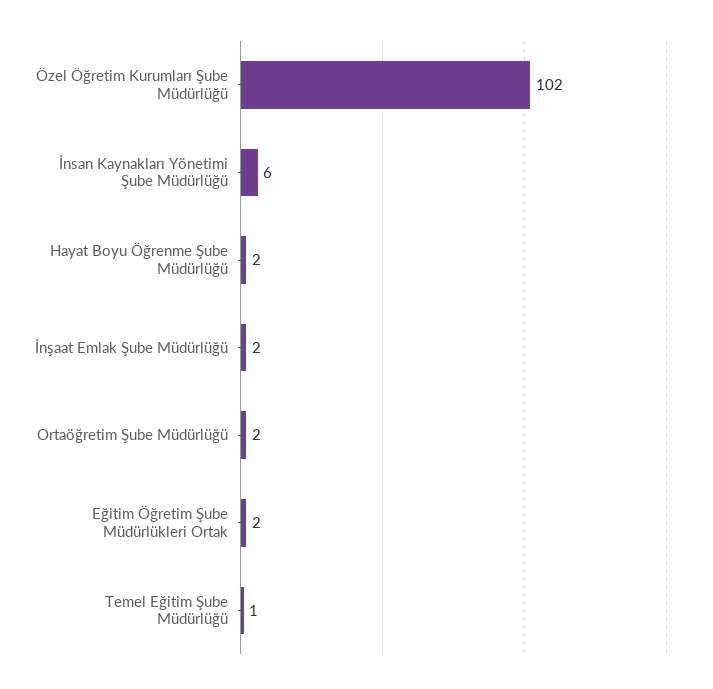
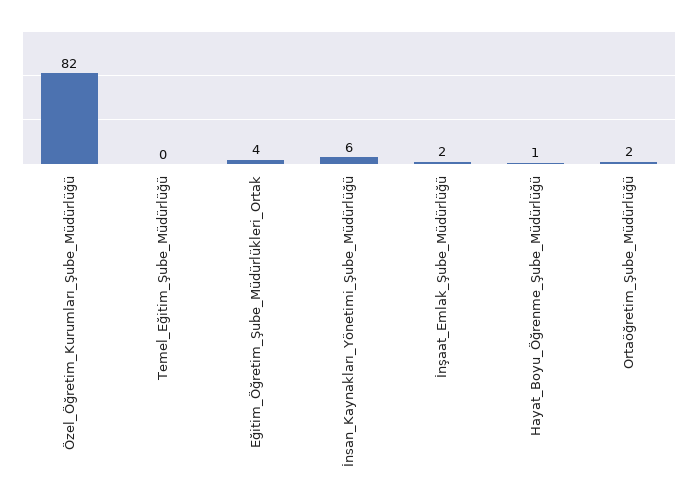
  {
-   "Özel Öğretim Kurumları Şube Müdürlüğü": 102,
+   "Özel Öğretim Kurumları Şube Müdürlüğü": 82,
    "İnsan Kaynakları Yönetimi Şube Müdürlüğü": 6,
-   "Hayat Boyu Öğrenme Şube Müdürlüğü": 2,
+   "Hayat Boyu Öğrenme Şube Müdürlüğü": 1,
    "İnşaat Emlak Şube Müdürlüğü": 2,
    "Ortaöğretim Şube Müdürlüğü": 2,
-   "Eğitim Öğretim Şube Müdürlükleri Ortak": 2,
+   "Eğitim Öğretim Şube Müdürlükleri Ortak": 4,
-   "Temel Eğitim Şube Müdürlüğü": 1
+   "Temel Eğitim Şube Müdürlüğü": 0
  }

